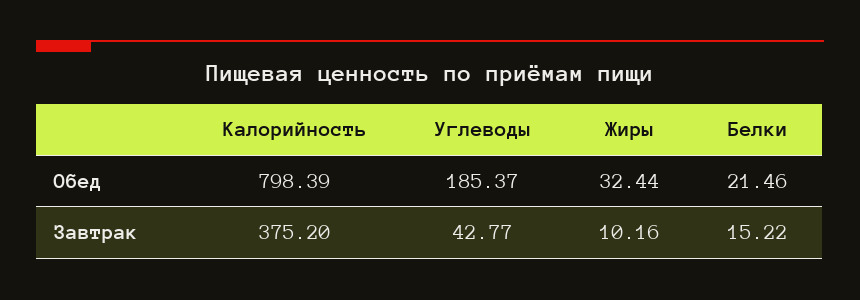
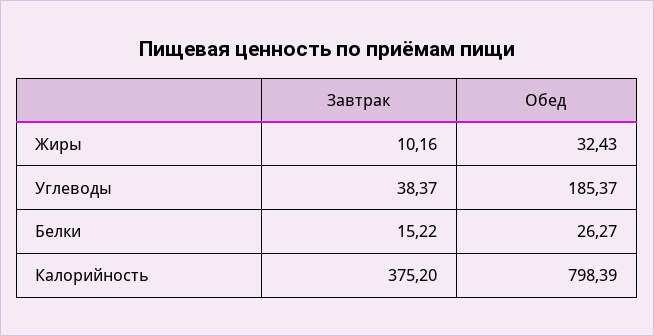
  {
    "Калорийность": {
      "Обед": 798.39,
      "Завтрак": 375.2
    },
    "Углеводы": {
      "Обед": 185.37,
-     "Завтрак": 42.77
+     "Завтрак": 38.37
    },
    "Жиры": {
-     "Обед": 32.44,
+     "Обед": 32.43,
      "Завтрак": 10.16
    },
    "Белки": {
-     "Обед": 21.46,
+     "Обед": 26.27,
      "Завтрак": 15.22
    }
  }

